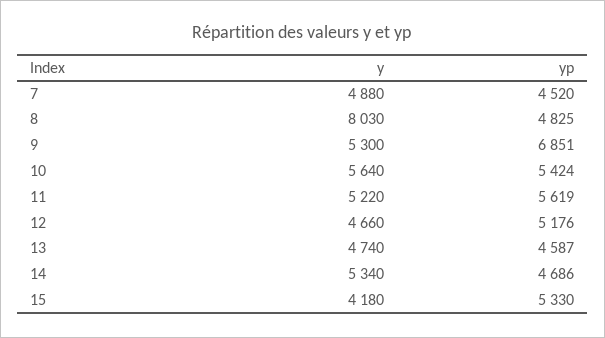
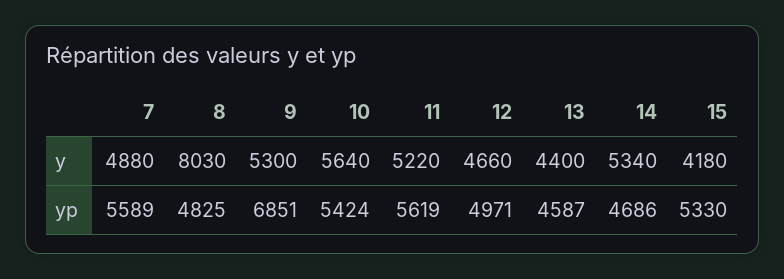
  {
    "y": {
      "7": 4880,
      "8": 8030,
      "9": 5300,
      "10": 5640,
      "11": 5220,
      "12": 4660,
-     "13": 4740,
+     "13": 4400,
      "14": 5340,
      "15": 4180
    },
    "yp": {
-     "7": 4520,
+     "7": 5589,
      "8": 4825,
      "9": 6851,
      "10": 5424,
      "11": 5619,
-     "12": 5176,
+     "12": 4971,
      "13": 4587,
      "14": 4686,
      "15": 5330
    }
  }

